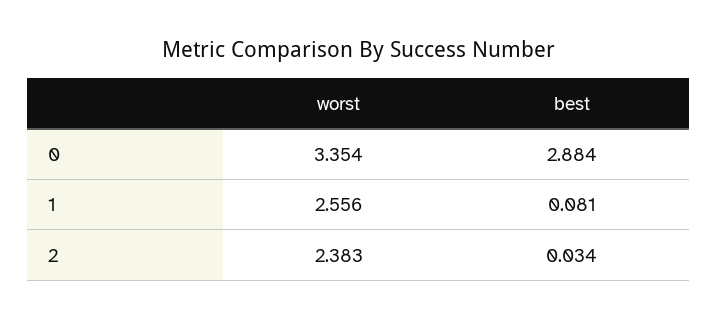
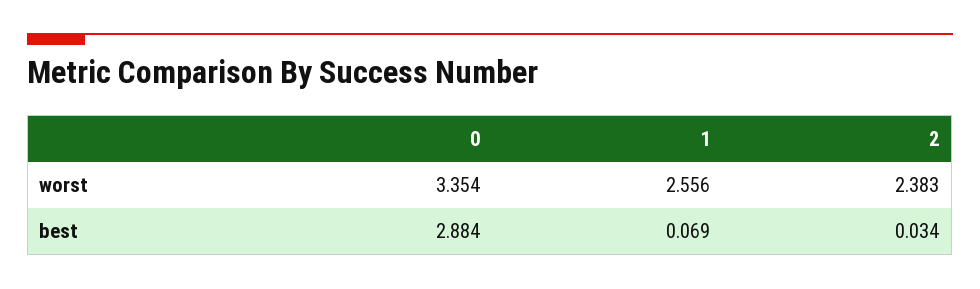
  {
    "worst": {
      "0": 3.354,
      "1": 2.556,
      "2": 2.383
    },
    "best": {
      "0": 2.884,
-     "1": 0.081,
+     "1": 0.069,
      "2": 0.034
    }
  }

